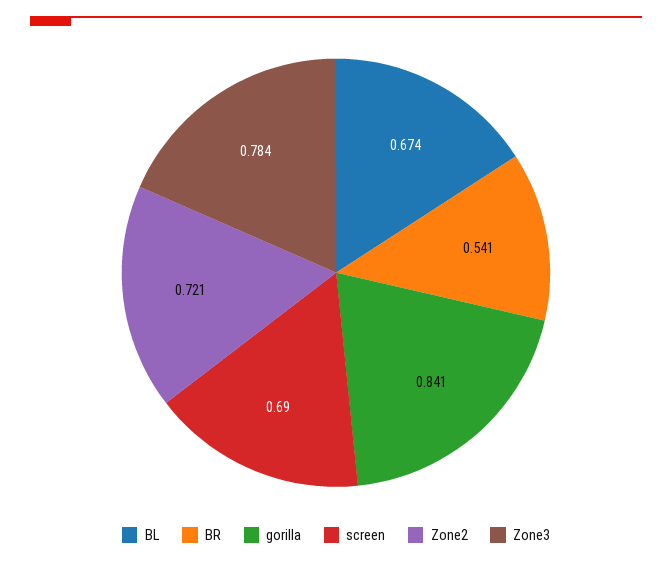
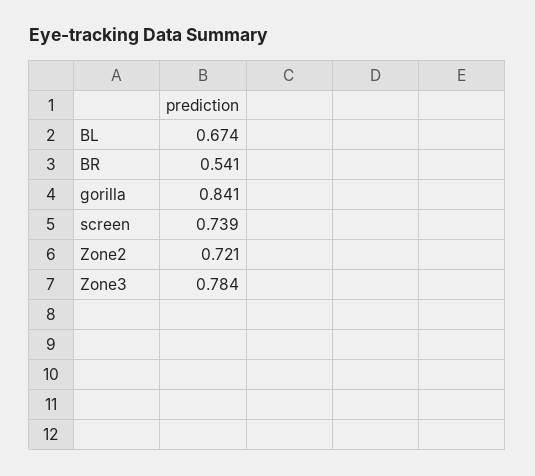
  {
    "BL": 0.674,
    "BR": 0.541,
    "gorilla": 0.841,
-   "screen": 0.69,
+   "screen": 0.739,
    "Zone2": 0.721,
    "Zone3": 0.784
  }

